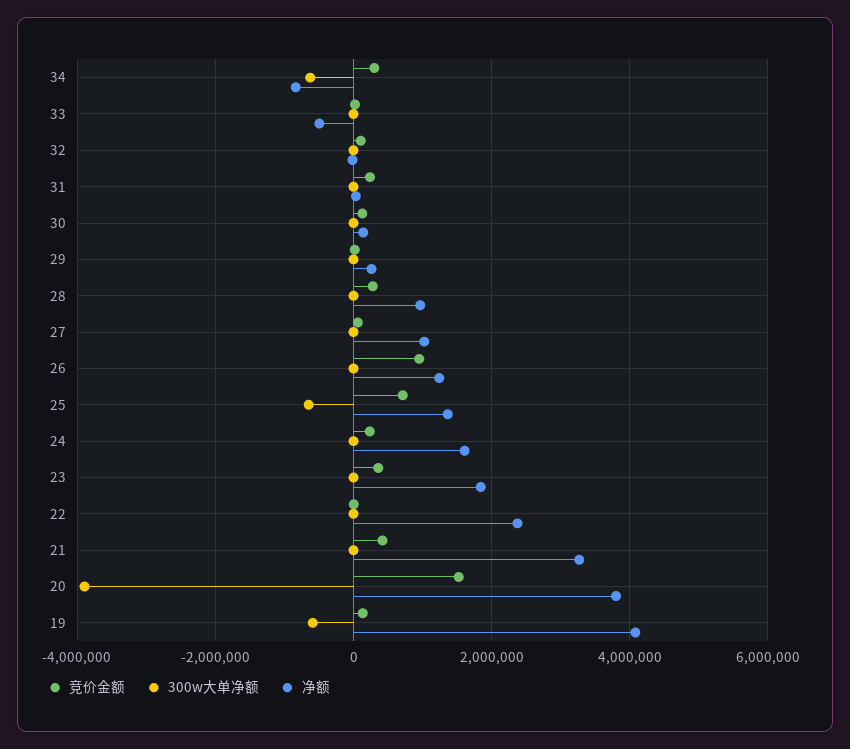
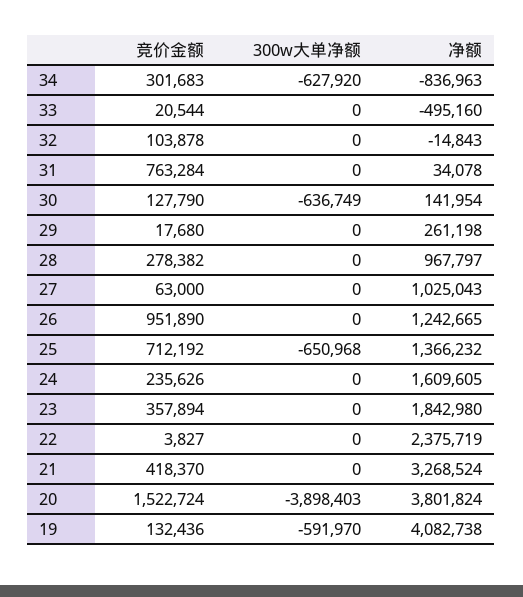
  {
    "竞价金额": {
      "34": 301683,
      "33": 20544,
      "32": 103878,
-     "31": 200000,
+     "31": 763284,
      "30": 127790,
      "29": 17680,
      "28": 278382,
      "27": 63000,
      "26": 951890,
      "25": 712192,
      "24": 235626,
      "23": 357894,
      "22": 3827,
      "21": 418370,
      "20": 1522724,
      "19": 132436
    },
    "300w大单净额": {
      "34": -627920,
      "33": 0,
      "32": 0,
      "31": 0,
-     "30": 0,
+     "30": -636749,
      "29": 0,
      "28": 0,
      "27": 0,
      "26": 0,
      "25": -650968,
      "24": 0,
      "23": 0,
      "22": 0,
      "21": 0,
      "20": -3898403,
      "19": -591970
    },
    "净额": {
      "34": -836963,
      "33": -495160,
      "32": -14843,
      "31": 34078,
      "30": 141954,
      "29": 261198,
      "28": 967797,
      "27": 1025043,
      "26": 1242665,
      "25": 1366232,
      "24": 1609605,
      "23": 1842980,
      "22": 2375719,
      "21": 3268524,
      "20": 3801824,
      "19": 4082738
    }
  }

